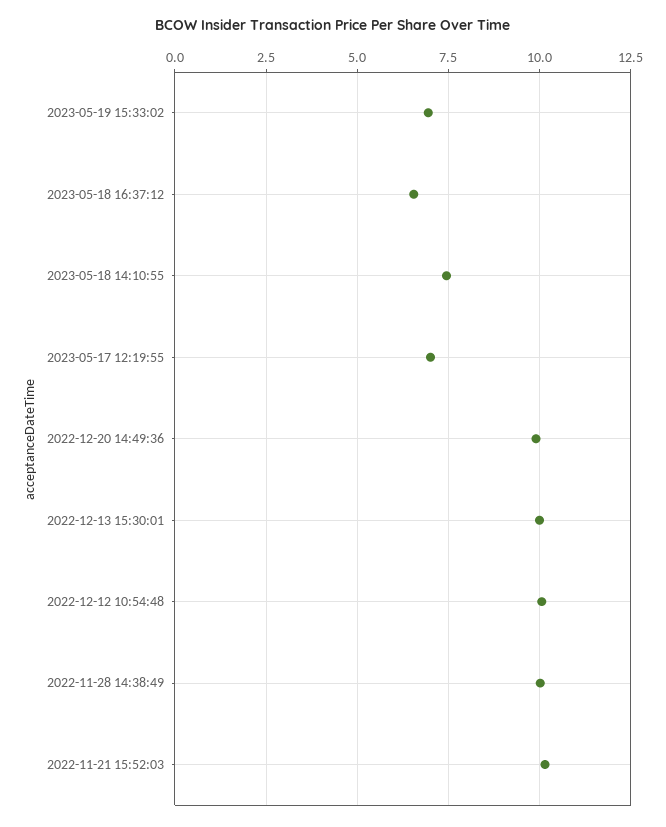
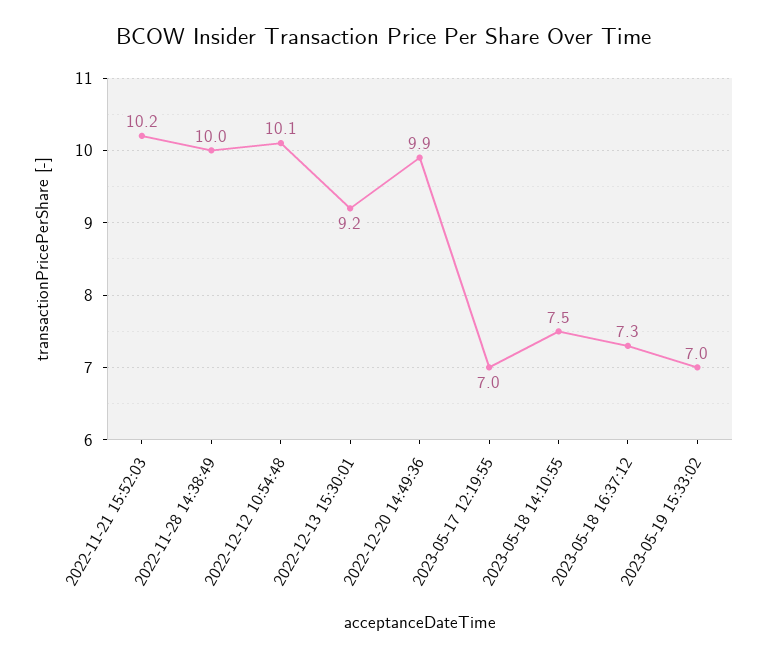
  {
    "2023-05-19 15:33:02": 7,
-   "2023-05-18 16:37:12": 6.5,
+   "2023-05-18 16:37:12": 7.3,
    "2023-05-18 14:10:55": 7.5,
    "2023-05-17 12:19:55": 7,
    "2022-12-20 14:49:36": 9.9,
-   "2022-12-13 15:30:01": 10,
+   "2022-12-13 15:30:01": 9.2,
    "2022-12-12 10:54:48": 10.1,
    "2022-11-28 14:38:49": 10,
    "2022-11-21 15:52:03": 10.2
  }

